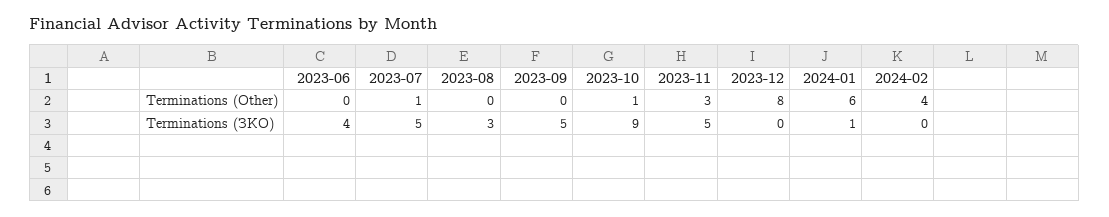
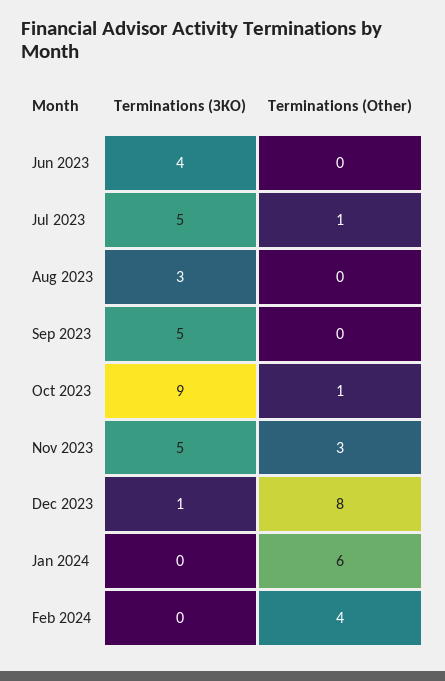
  {
    "2023-06": {
      "Terminations (Other)": 0,
      "Terminations (ЗКО)": 4
    },
    "2023-07": {
      "Terminations (Other)": 1,
      "Terminations (ЗКО)": 5
    },
    "2023-08": {
      "Terminations (Other)": 0,
      "Terminations (ЗКО)": 3
    },
    "2023-09": {
      "Terminations (Other)": 0,
      "Terminations (ЗКО)": 5
    },
    "2023-10": {
      "Terminations (Other)": 1,
      "Terminations (ЗКО)": 9
    },
    "2023-11": {
      "Terminations (Other)": 3,
      "Terminations (ЗКО)": 5
    },
    "2023-12": {
      "Terminations (Other)": 8,
-     "Terminations (ЗКО)": 0
+     "Terminations (ЗКО)": 1
    },
    "2024-01": {
      "Terminations (Other)": 6,
-     "Terminations (ЗКО)": 1
+     "Terminations (ЗКО)": 0
    },
    "2024-02": {
      "Terminations (Other)": 4,
      "Terminations (ЗКО)": 0
    }
  }

